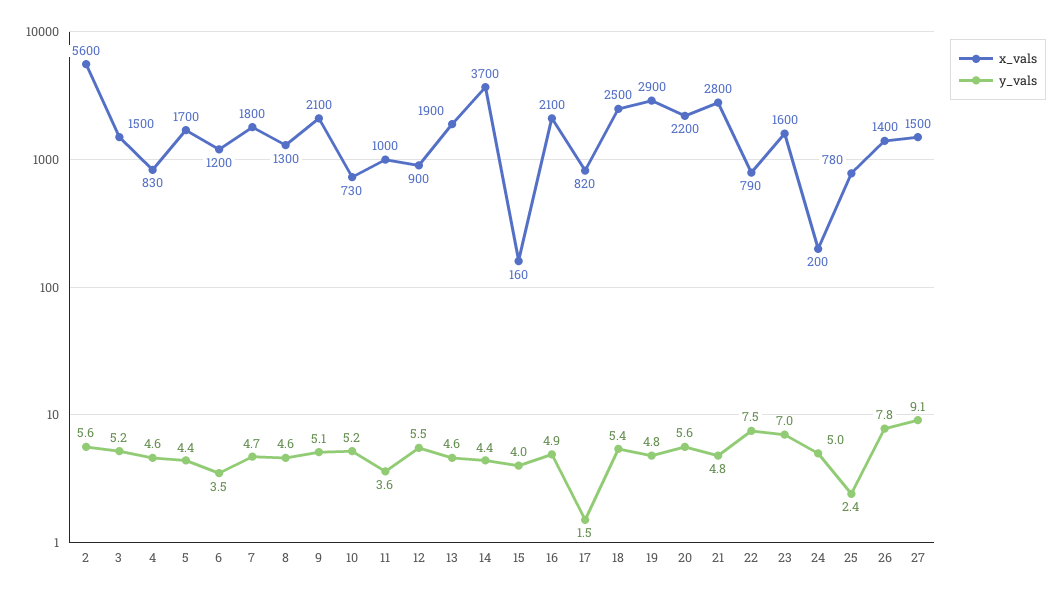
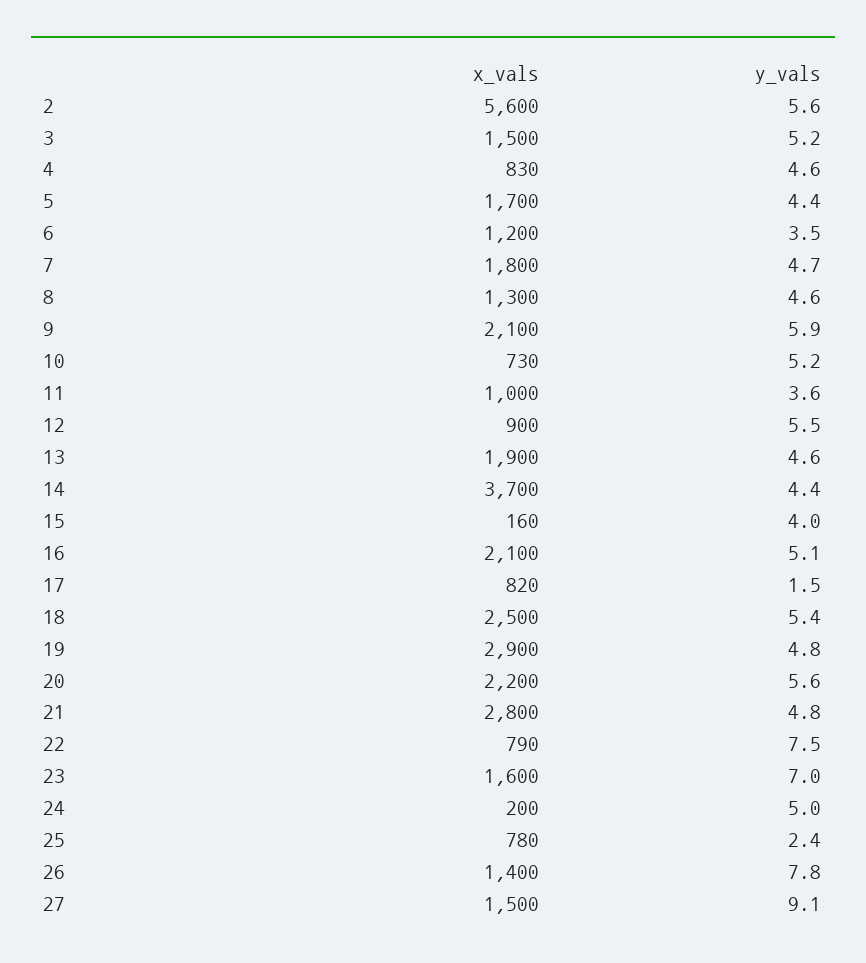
  {
    "x_vals": {
      "2": 5600,
      "3": 1500,
      "4": 830,
      "5": 1700,
      "6": 1200,
      "7": 1800,
      "8": 1300,
      "9": 2100,
      "10": 730,
      "11": 1000,
      "12": 900,
      "13": 1900,
      "14": 3700,
      "15": 160,
      "16": 2100,
      "17": 820,
      "18": 2500,
      "19": 2900,
      "20": 2200,
      "21": 2800,
      "22": 790,
      "23": 1600,
      "24": 200,
      "25": 780,
      "26": 1400,
      "27": 1500
    },
    "y_vals": {
      "2": 5.6,
      "3": 5.2,
      "4": 4.6,
      "5": 4.4,
      "6": 3.5,
      "7": 4.7,
      "8": 4.6,
-     "9": 5.1,
+     "9": 5.9,
      "10": 5.2,
      "11": 3.6,
      "12": 5.5,
      "13": 4.6,
      "14": 4.4,
      "15": 4,
-     "16": 4.9,
+     "16": 5.1,
      "17": 1.5,
      "18": 5.4,
      "19": 4.8,
      "20": 5.6,
      "21": 4.8,
      "22": 7.5,
      "23": 7,
      "24": 5,
      "25": 2.4,
      "26": 7.8,
      "27": 9.1
    }
  }

